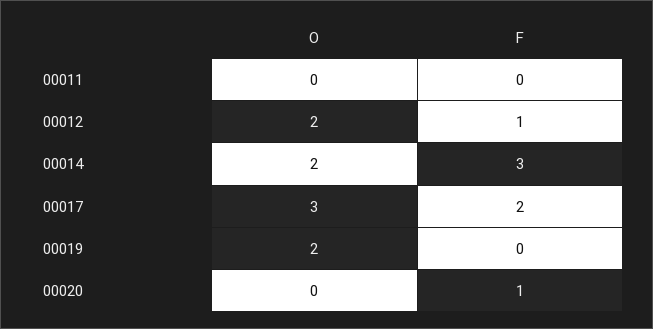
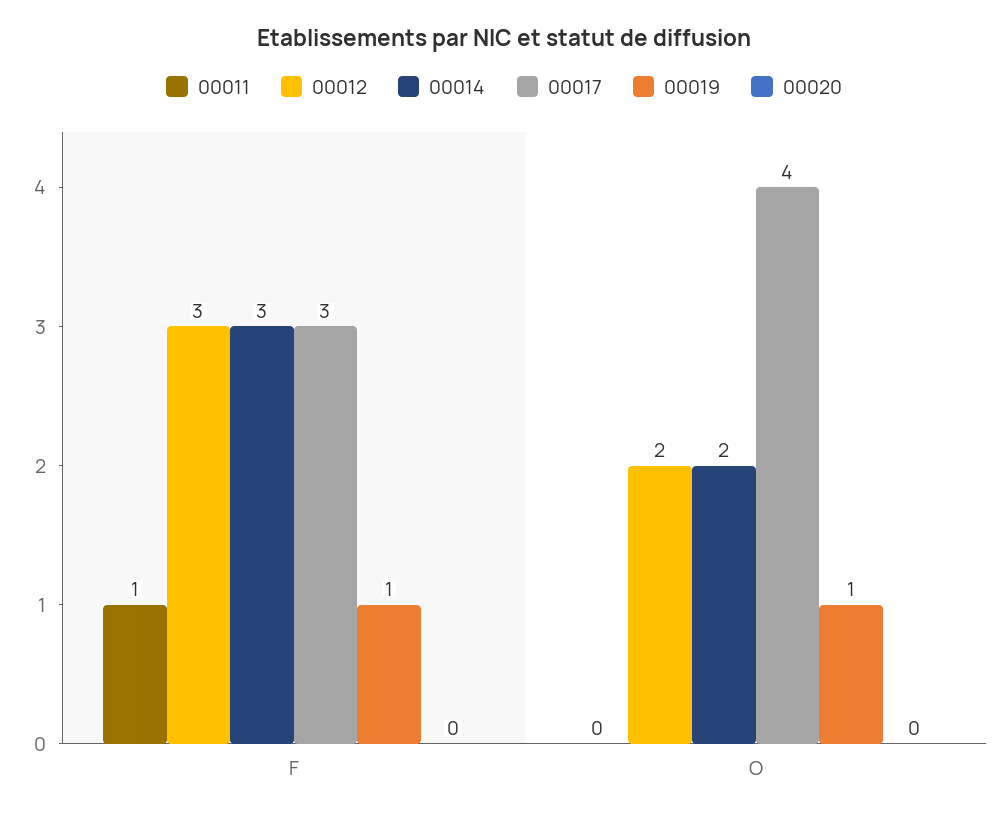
  {
    "00011": {
      "O": 0,
-     "F": 0
+     "F": 1
    },
    "00012": {
      "O": 2,
-     "F": 1
+     "F": 3
    },
    "00014": {
      "O": 2,
      "F": 3
    },
    "00017": {
-     "O": 3,
+     "O": 4,
-     "F": 2
+     "F": 3
    },
    "00019": {
-     "O": 2,
+     "O": 1,
-     "F": 0
+     "F": 1
    },
    "00020": {
      "O": 0,
-     "F": 1
+     "F": 0
    }
  }

